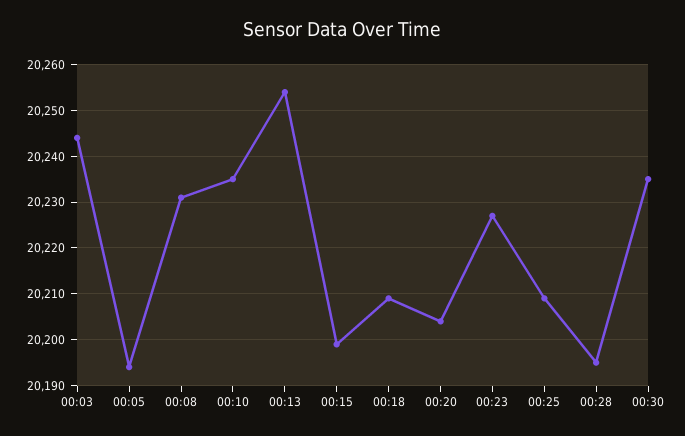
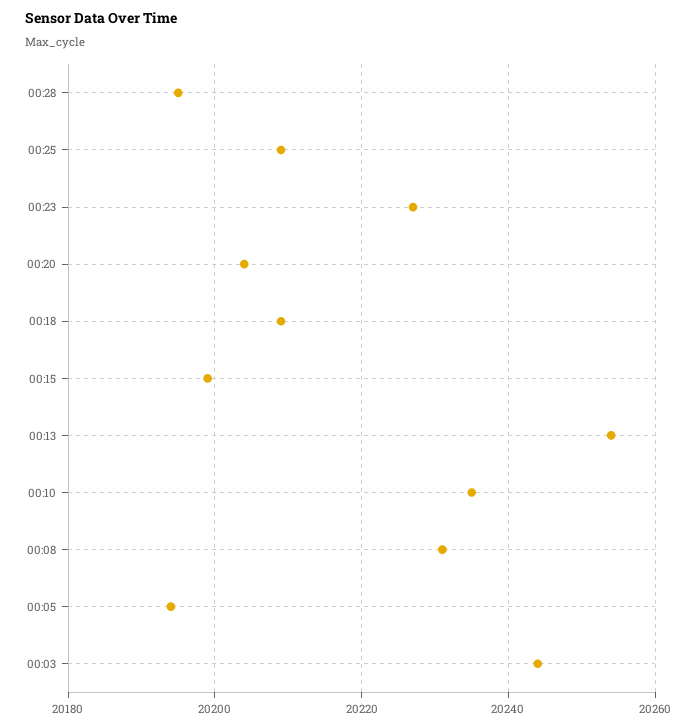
  {
    "00:03": 20245,
    "00:05": 20195,
    "00:08": 20230,
    "00:10": 20235,
    "00:13": 20255,
    "00:15": 20200,
    "00:18": 20210,
    "00:20": 20205,
    "00:23": 20225,
    "00:25": 20210,
-   "00:28": 20195,
+   "00:28": 20195
-   "00:30": 20235
  }

